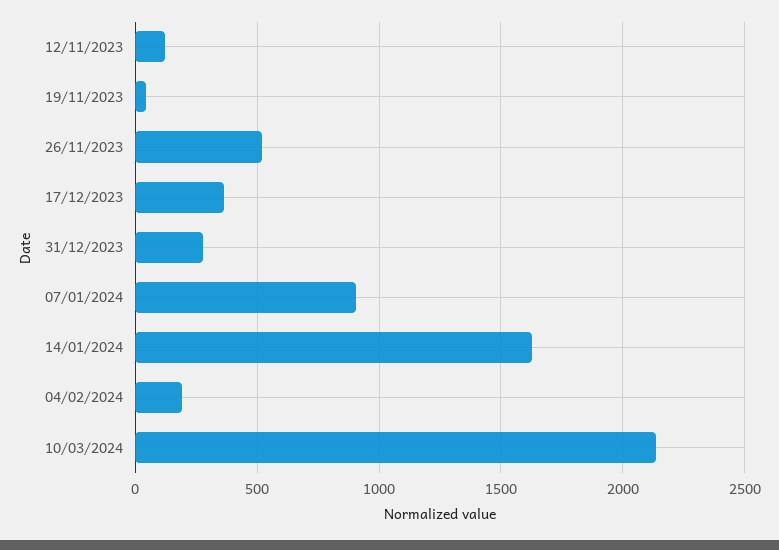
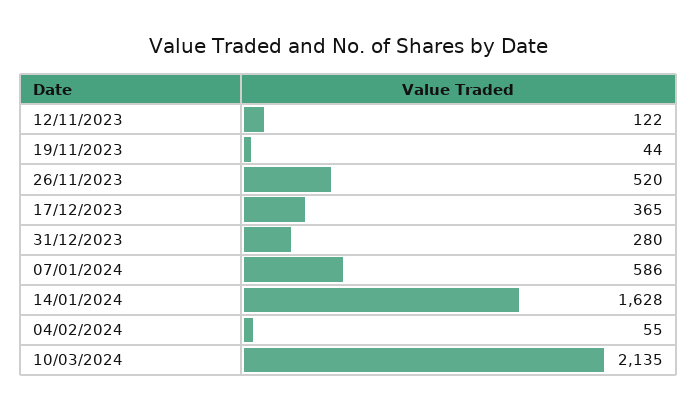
  {
    "12/11/2023": 122,
    "19/11/2023": 44,
    "26/11/2023": 520,
    "17/12/2023": 365,
    "31/12/2023": 280,
-   "07/01/2024": 900,
+   "07/01/2024": 586,
    "14/01/2024": 1628,
-   "04/02/2024": 200,
+   "04/02/2024": 55,
    "10/03/2024": 2135
  }

